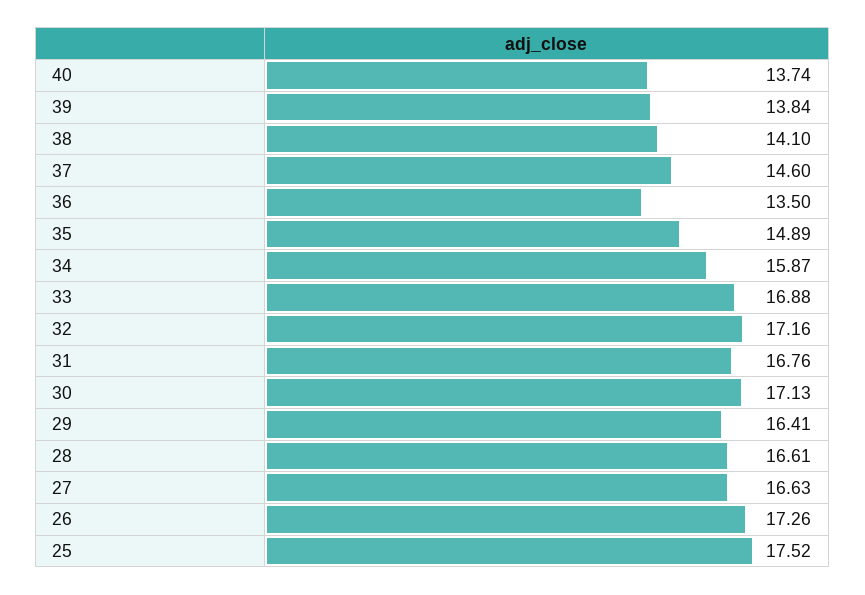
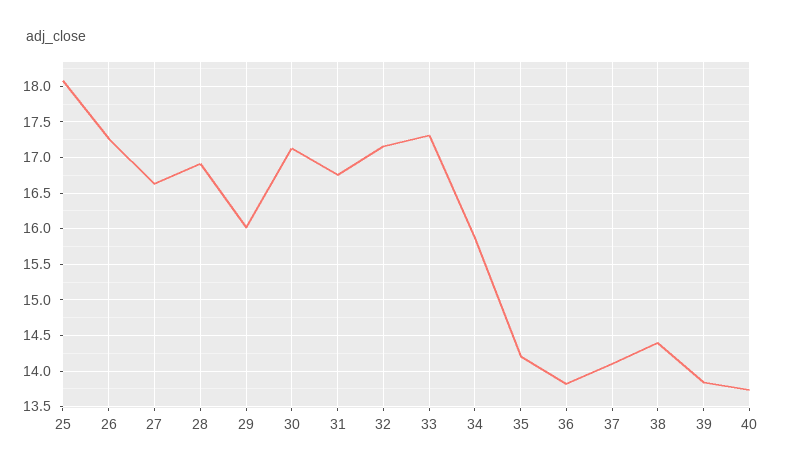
  {
    "40": 13.74,
    "39": 13.84,
-   "38": 14.1,
+   "38": 14.4,
-   "37": 14.6,
+   "37": 14.1,
-   "36": 13.5,
+   "36": 13.8,
-   "35": 14.89,
+   "35": 14.2,
    "34": 15.87,
-   "33": 16.88,
+   "33": 17.3,
    "32": 17.16,
    "31": 16.76,
    "30": 17.13,
-   "29": 16.41,
+   "29": 16,
-   "28": 16.61,
+   "28": 16.9,
    "27": 16.63,
    "26": 17.26,
-   "25": 17.52
+   "25": 18.1
  }

